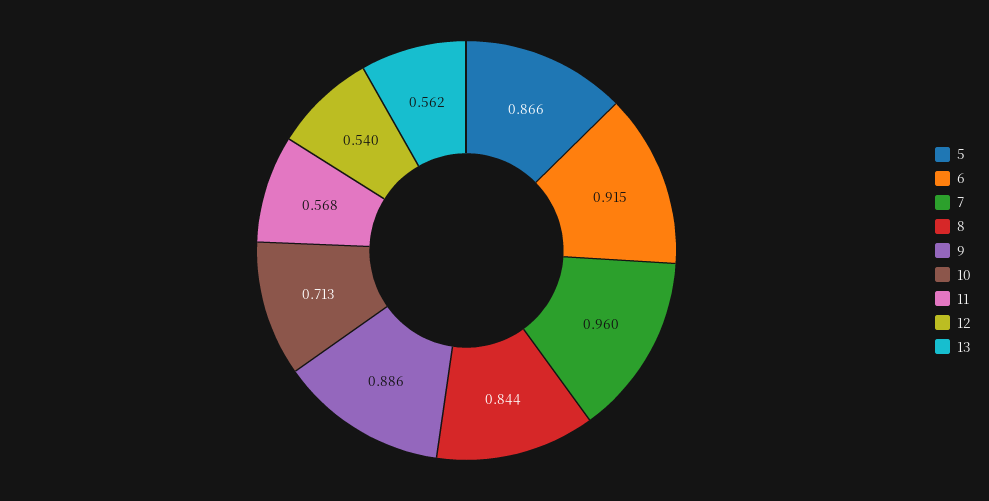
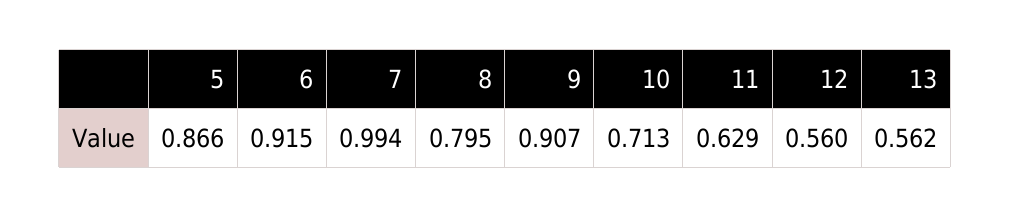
  {
    "5": 0.866,
    "6": 0.915,
-   "7": 0.96,
+   "7": 0.994,
-   "8": 0.844,
+   "8": 0.795,
-   "9": 0.886,
+   "9": 0.907,
    "10": 0.713,
-   "11": 0.568,
+   "11": 0.629,
-   "12": 0.54,
+   "12": 0.56,
    "13": 0.562
  }

